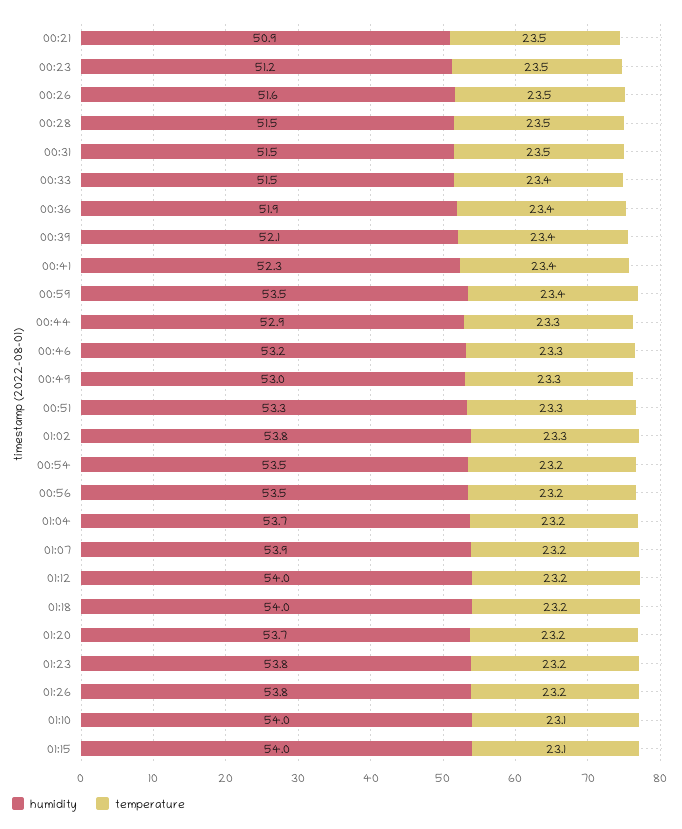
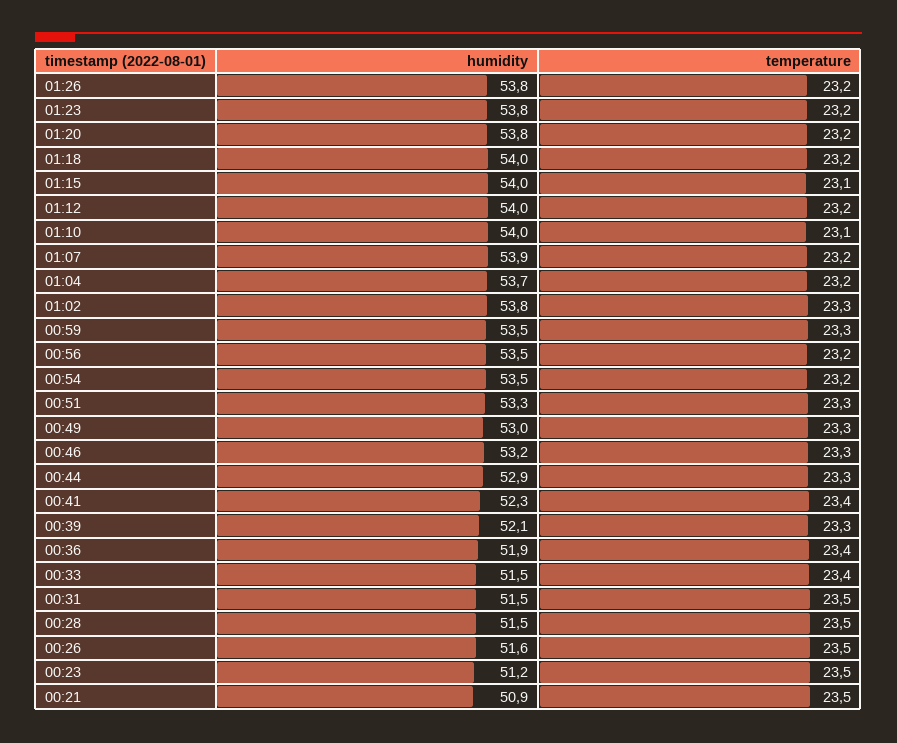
  {
    "humidity": {
      "00:21": 50.9,
      "00:23": 51.2,
      "00:26": 51.6,
      "00:28": 51.5,
      "00:31": 51.5,
      "00:33": 51.5,
      "00:36": 51.9,
      "00:39": 52.1,
      "00:41": 52.3,
      "00:59": 53.5,
      "00:44": 52.9,
      "00:46": 53.2,
      "00:49": 53,
      "00:51": 53.3,
      "01:02": 53.8,
      "00:54": 53.5,
      "00:56": 53.5,
      "01:04": 53.7,
      "01:07": 53.9,
      "01:12": 54,
      "01:18": 54,
-     "01:20": 53.7,
+     "01:20": 53.8,
      "01:23": 53.8,
      "01:26": 53.8,
      "01:10": 54,
      "01:15": 54
    },
    "temperature": {
      "00:21": 23.5,
      "00:23": 23.5,
      "00:26": 23.5,
      "00:28": 23.5,
      "00:31": 23.5,
      "00:33": 23.4,
      "00:36": 23.4,
-     "00:39": 23.4,
+     "00:39": 23.3,
      "00:41": 23.4,
-     "00:59": 23.4,
+     "00:59": 23.3,
      "00:44": 23.3,
      "00:46": 23.3,
      "00:49": 23.3,
      "00:51": 23.3,
      "01:02": 23.3,
      "00:54": 23.2,
      "00:56": 23.2,
      "01:04": 23.2,
      "01:07": 23.2,
      "01:12": 23.2,
      "01:18": 23.2,
      "01:20": 23.2,
      "01:23": 23.2,
      "01:26": 23.2,
      "01:10": 23.1,
      "01:15": 23.1
    }
  }

